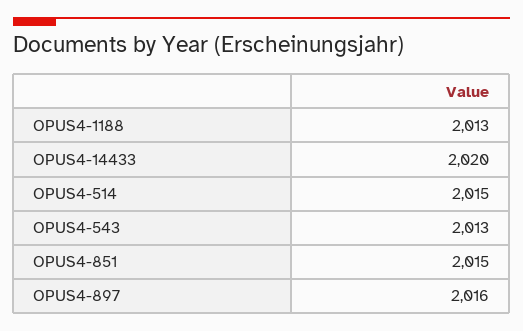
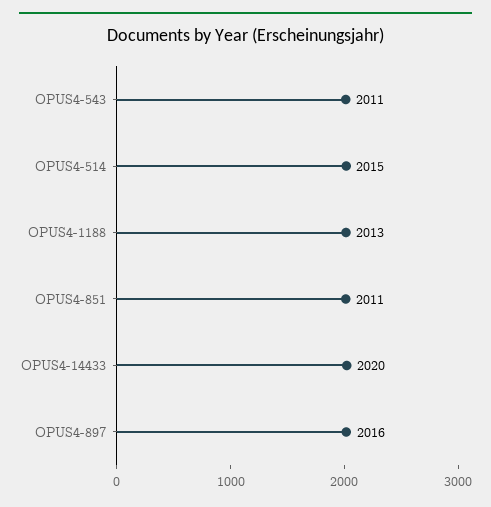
  {
    "OPUS4-1188": 2013,
    "OPUS4-14433": 2020,
    "OPUS4-514": 2015,
-   "OPUS4-543": 2013,
+   "OPUS4-543": 2011,
-   "OPUS4-851": 2015,
+   "OPUS4-851": 2011,
    "OPUS4-897": 2016
  }

